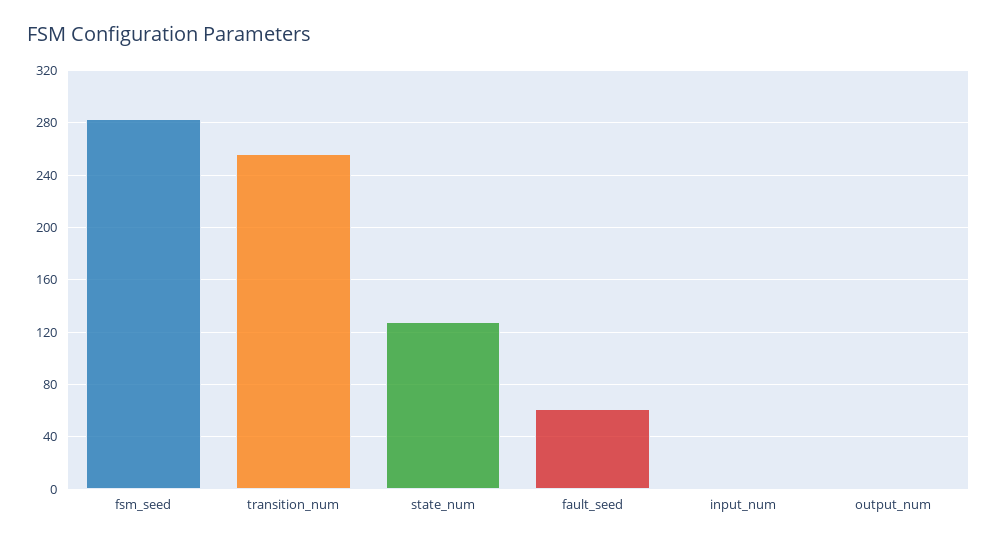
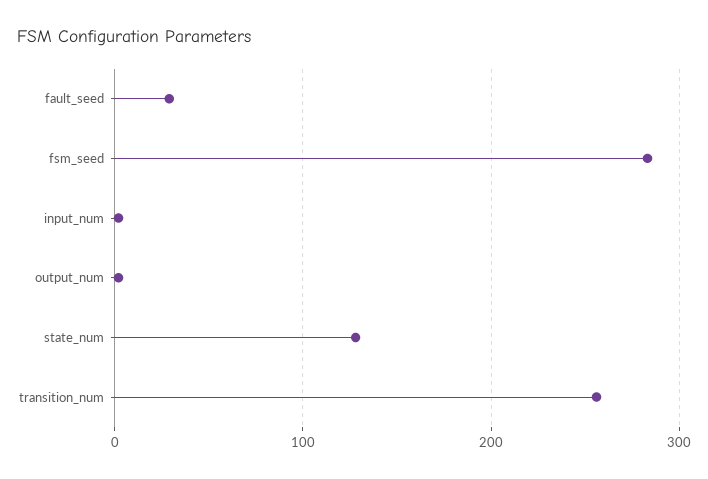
  {
    "fsm_seed": 285,
    "transition_num": 255,
    "state_num": 130,
-   "fault_seed": 60,
+   "fault_seed": 30,
    "input_num": 0,
    "output_num": 0
  }

